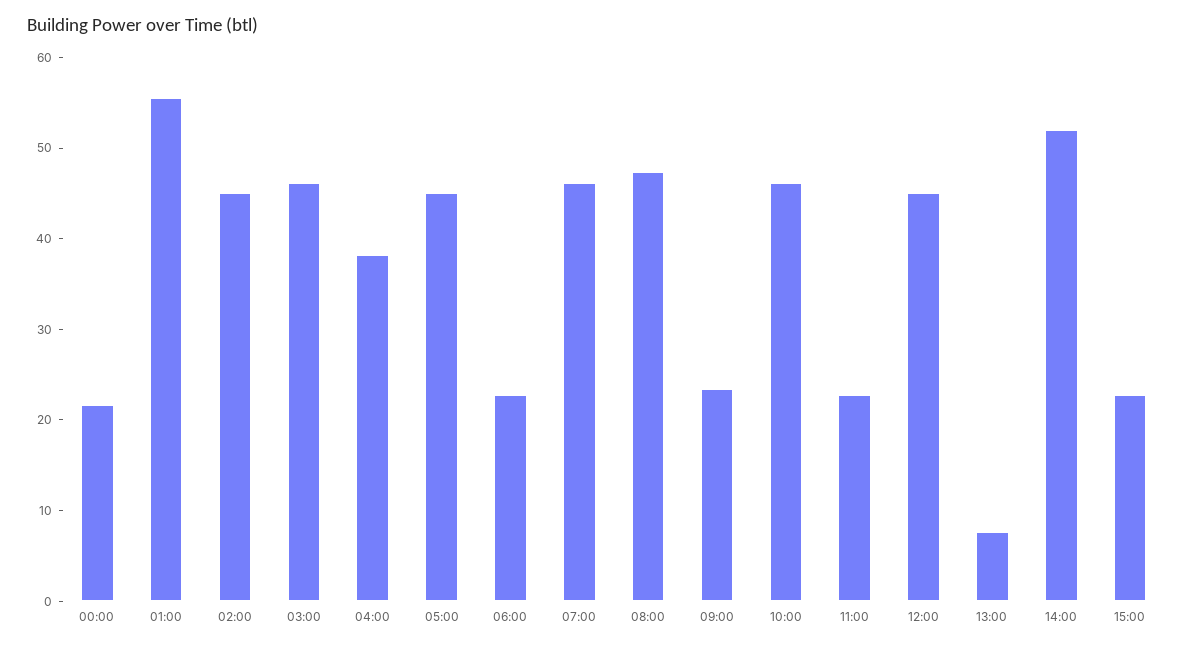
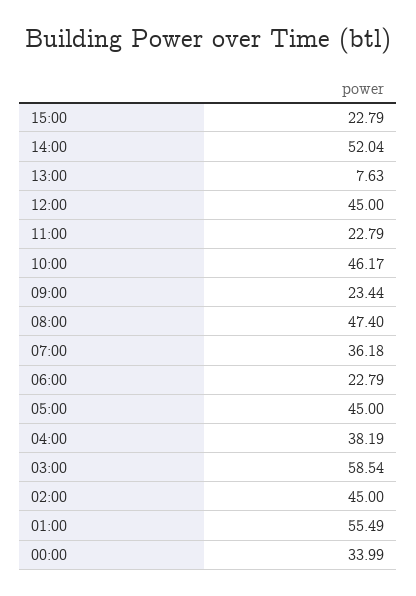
  {
-   "00:00": 22,
+   "00:00": 33.99,
    "01:00": 55.49,
    "02:00": 45,
-   "03:00": 46,
+   "03:00": 58.54,
    "04:00": 38.19,
    "05:00": 45,
    "06:00": 22.79,
-   "07:00": 46,
+   "07:00": 36.18,
    "08:00": 47.4,
    "09:00": 23.44,
    "10:00": 46.17,
    "11:00": 22.79,
    "12:00": 45,
    "13:00": 7.63,
    "14:00": 52.04,
    "15:00": 22.79
  }

